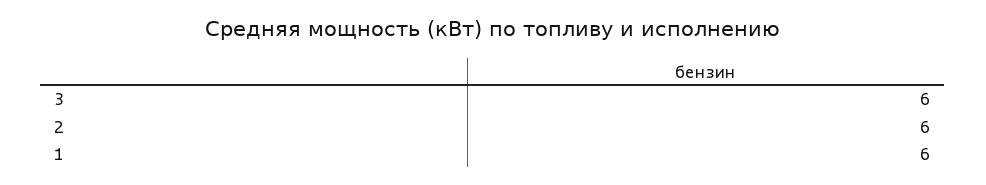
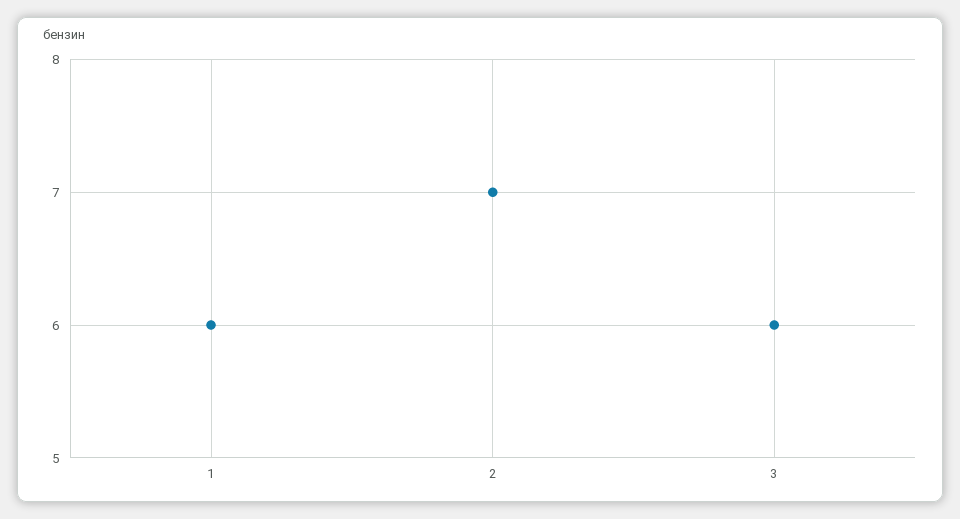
  {
    "3": 6,
-   "2": 6,
+   "2": 7,
    "1": 6
  }

